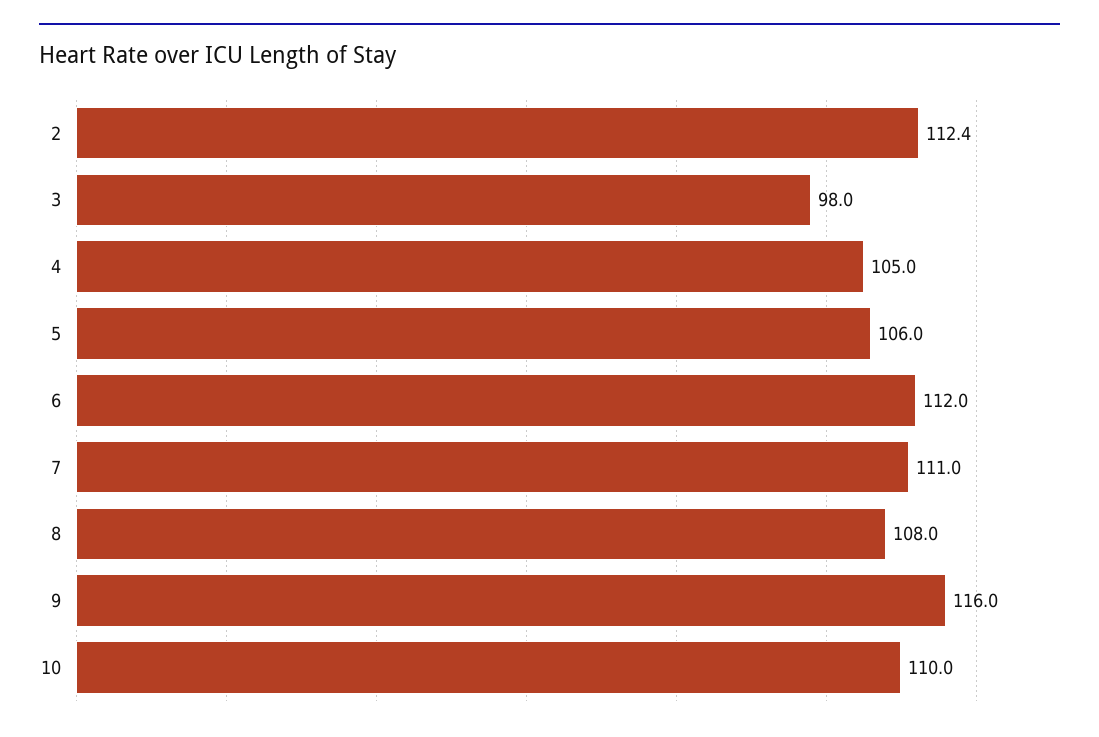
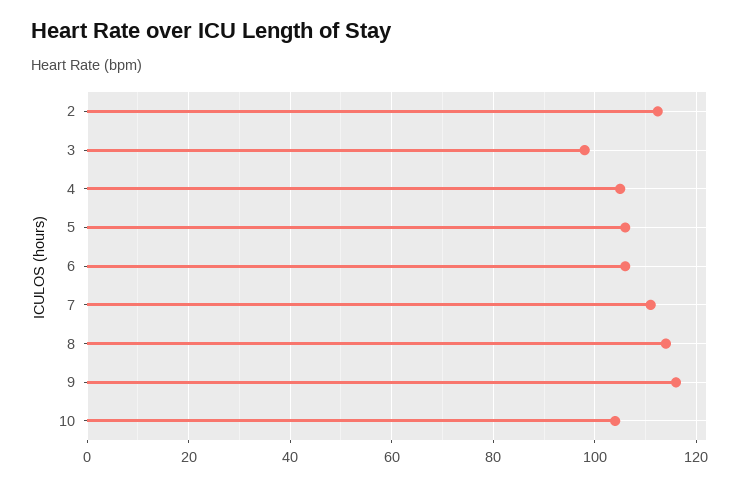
  {
    "2": 112.4,
    "3": 98,
    "4": 105,
    "5": 106,
-   "6": 112,
+   "6": 106,
    "7": 111,
-   "8": 108,
+   "8": 114,
    "9": 116,
-   "10": 110
+   "10": 104
  }

